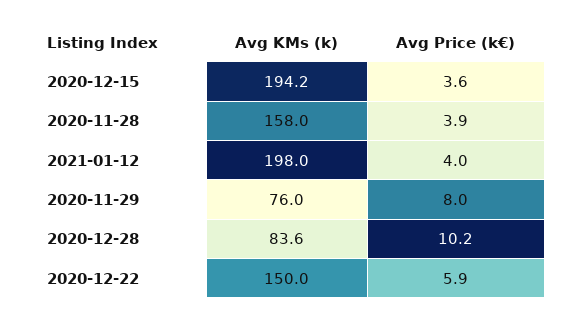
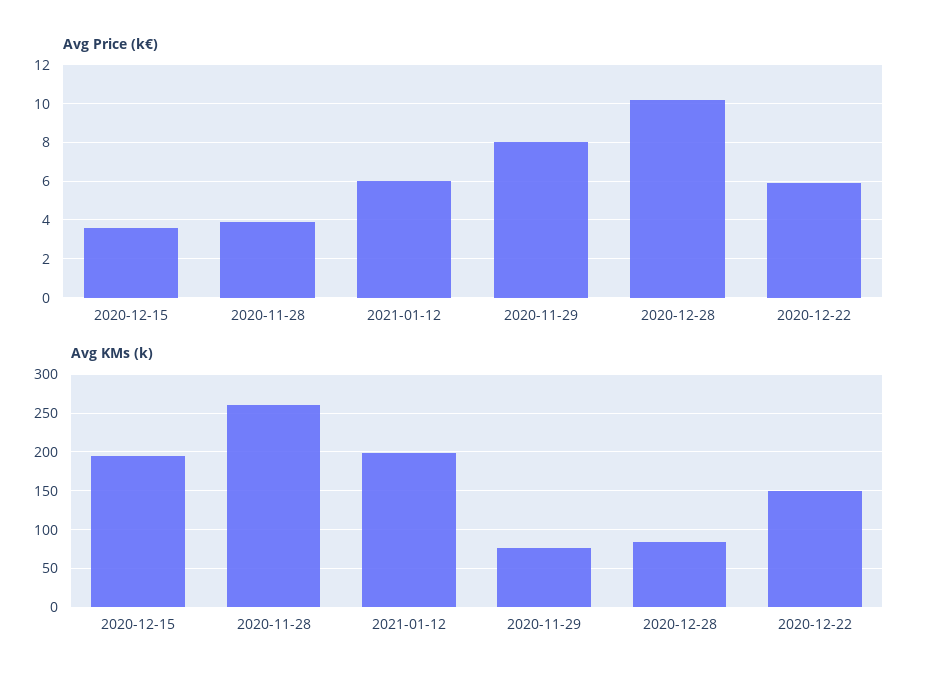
  {
    "Avg KMs (k)": {
      "2020-12-15": 194.2,
-     "2020-11-28": 158,
+     "2020-11-28": 260,
      "2021-01-12": 198,
      "2020-11-29": 76,
      "2020-12-28": 83.6,
      "2020-12-22": 150
    },
    "Avg Price (k€)": {
      "2020-12-15": 3.6,
      "2020-11-28": 3.9,
-     "2021-01-12": 4,
+     "2021-01-12": 6,
      "2020-11-29": 8,
      "2020-12-28": 10.2,
      "2020-12-22": 5.9
    }
  }

